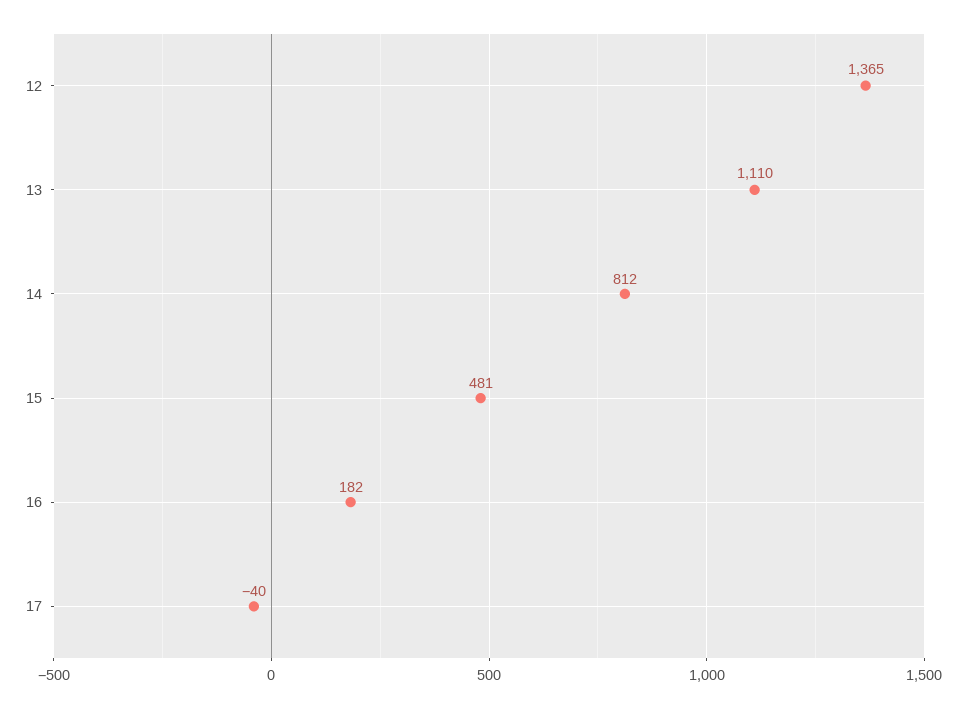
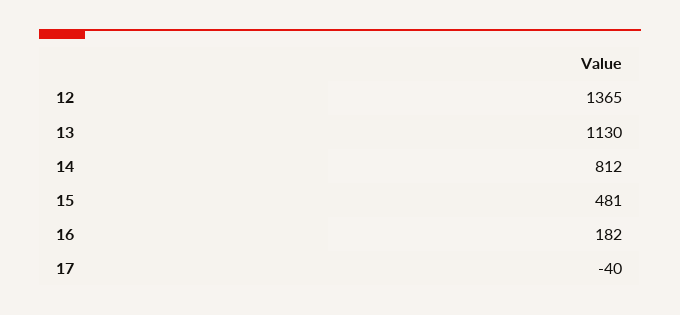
  {
    "12": 1365,
-   "13": 1110,
+   "13": 1130,
    "14": 812,
    "15": 481,
    "16": 182,
    "17": -40
  }

